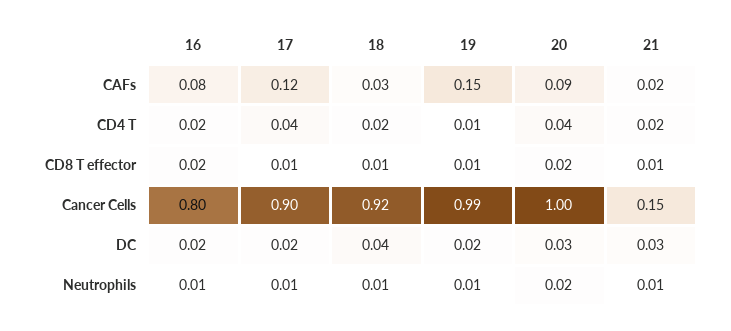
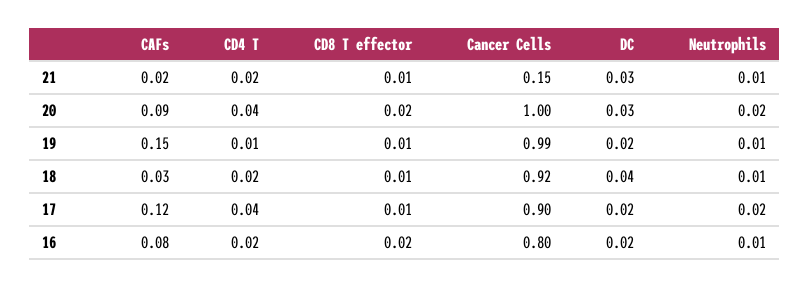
  {
    "16": {
      "CAFs": 0.08,
      "CD4 T": 0.02,
      "CD8 T effector": 0.02,
      "Cancer Cells": 0.8,
      "DC": 0.02,
      "Neutrophils": 0.01
    },
    "17": {
      "CAFs": 0.12,
      "CD4 T": 0.04,
      "CD8 T effector": 0.01,
      "Cancer Cells": 0.9,
      "DC": 0.02,
-     "Neutrophils": 0.01
+     "Neutrophils": 0.02
    },
    "18": {
      "CAFs": 0.03,
      "CD4 T": 0.02,
      "CD8 T effector": 0.01,
      "Cancer Cells": 0.92,
      "DC": 0.04,
      "Neutrophils": 0.01
    },
    "19": {
      "CAFs": 0.15,
      "CD4 T": 0.01,
      "CD8 T effector": 0.01,
      "Cancer Cells": 0.99,
      "DC": 0.02,
      "Neutrophils": 0.01
    },
    "20": {
      "CAFs": 0.09,
      "CD4 T": 0.04,
      "CD8 T effector": 0.02,
      "Cancer Cells": 1,
      "DC": 0.03,
      "Neutrophils": 0.02
    },
    "21": {
      "CAFs": 0.02,
      "CD4 T": 0.02,
      "CD8 T effector": 0.01,
      "Cancer Cells": 0.15,
      "DC": 0.03,
      "Neutrophils": 0.01
    }
  }

